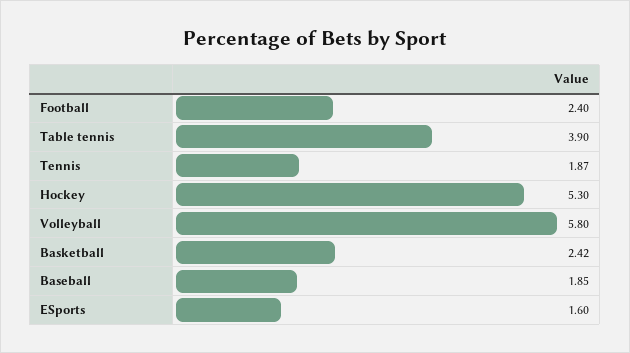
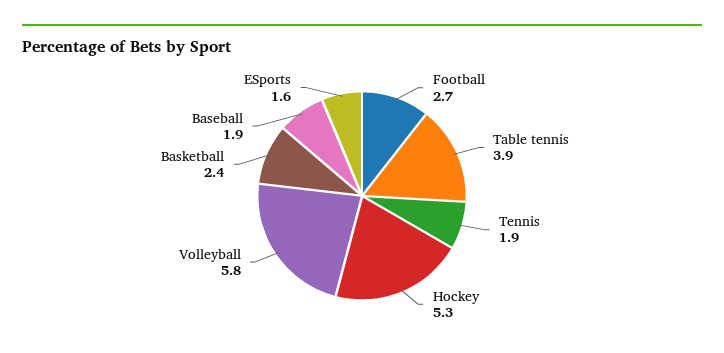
  {
-   "Football": 2.4,
+   "Football": 2.7,
    "Table tennis": 3.9,
    "Tennis": 1.87,
    "Hockey": 5.3,
    "Volleyball": 5.8,
    "Basketball": 2.42,
    "Baseball": 1.85,
    "ESports": 1.6
  }

